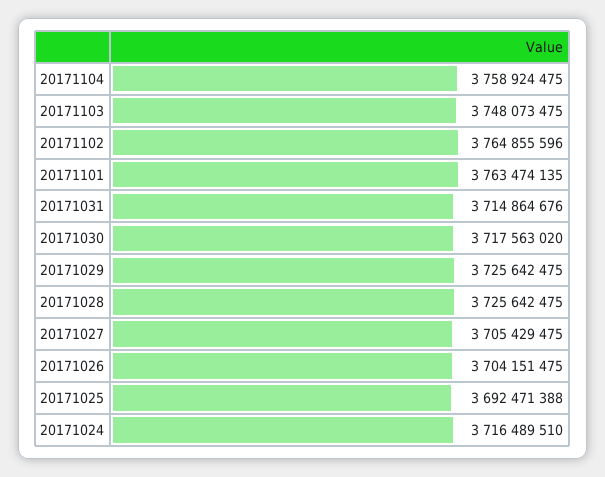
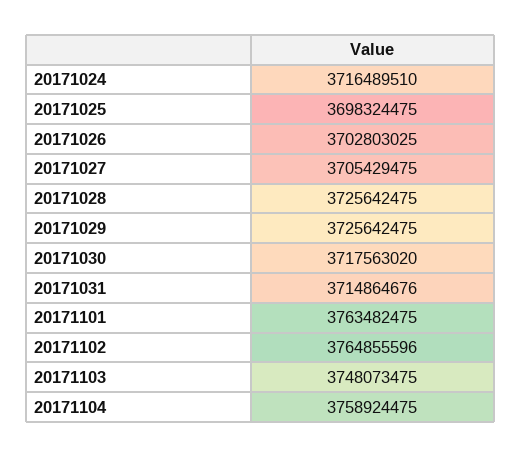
  {
    "20171104": 3758924475,
    "20171103": 3748073475,
    "20171102": 3764855596,
-   "20171101": 3763474135,
+   "20171101": 3763482475,
    "20171031": 3714864676,
    "20171030": 3717563020,
    "20171029": 3725642475,
    "20171028": 3725642475,
    "20171027": 3705429475,
-   "20171026": 3704151475,
+   "20171026": 3702803025,
-   "20171025": 3692471388,
+   "20171025": 3698324475,
    "20171024": 3716489510
  }

